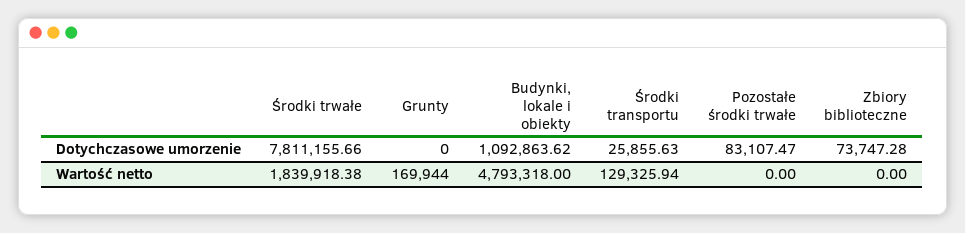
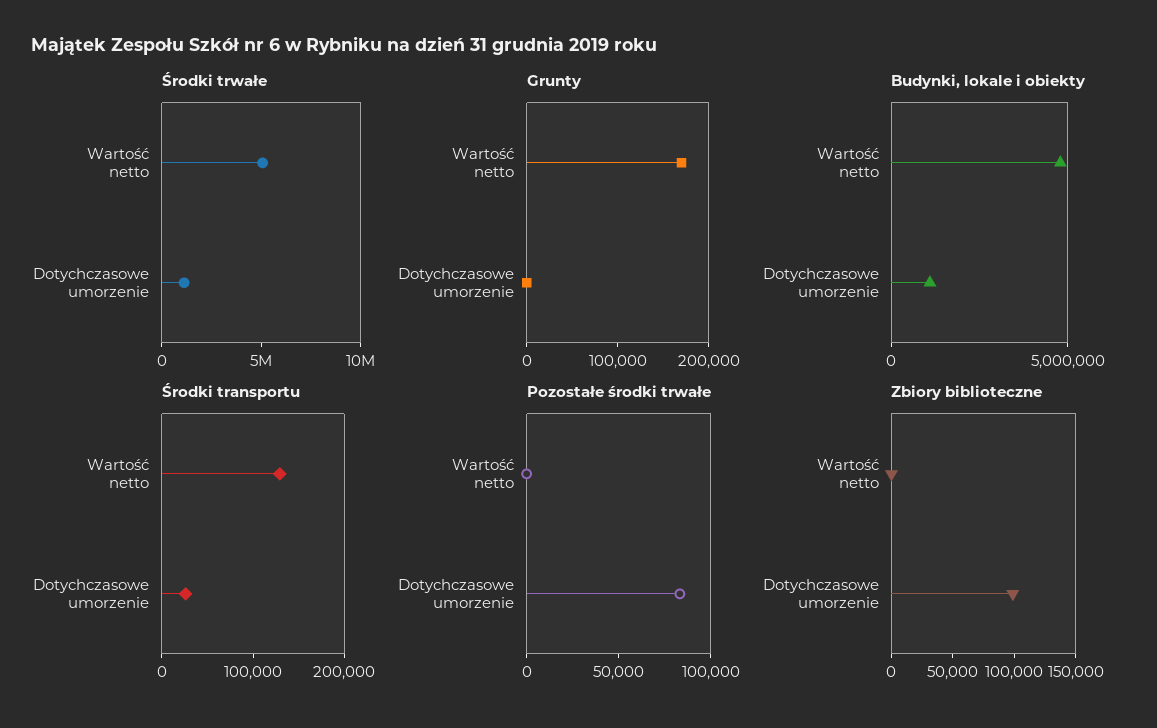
  {
    "Środki trwałe": {
-     "Dotychczasowe umorzenie": 7811155.66,
+     "Dotychczasowe umorzenie": 1000000,
-     "Wartość netto": 1839918.38
+     "Wartość netto": 5000000
    },
    "Grunty": {
      "Dotychczasowe umorzenie": 0,
      "Wartość netto": 169944
    },
    "Budynki, lokale i obiekty": {
      "Dotychczasowe umorzenie": 1092863.62,
      "Wartość netto": 4793318
    },
    "Środki transportu": {
      "Dotychczasowe umorzenie": 25855.63,
      "Wartość netto": 129325.94
    },
    "Pozostałe środki trwałe": {
      "Dotychczasowe umorzenie": 83107.47,
      "Wartość netto": 0
    },
    "Zbiory biblioteczne": {
-     "Dotychczasowe umorzenie": 73747.28,
+     "Dotychczasowe umorzenie": 100000,
      "Wartość netto": 0
    }
  }

